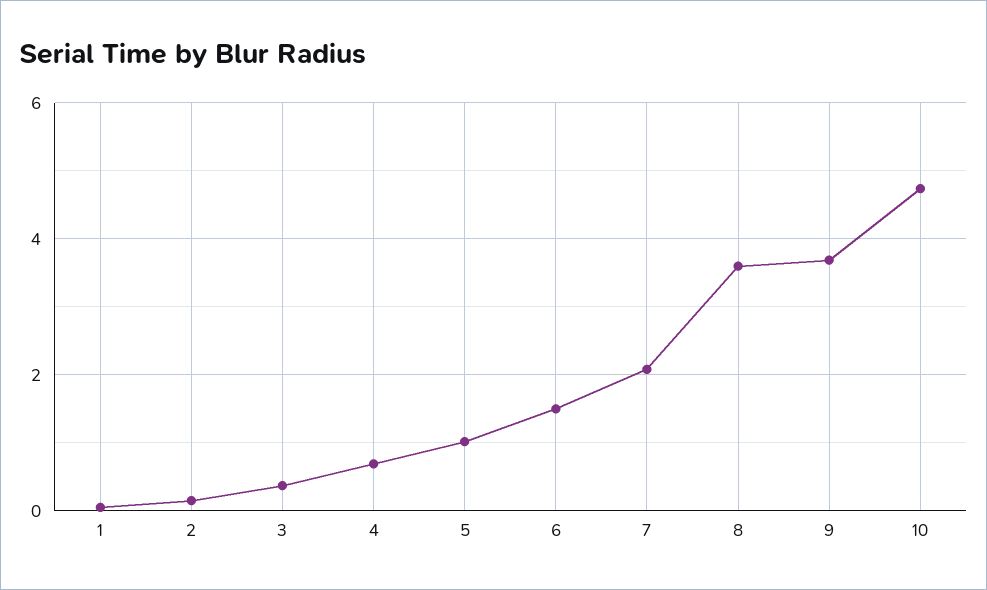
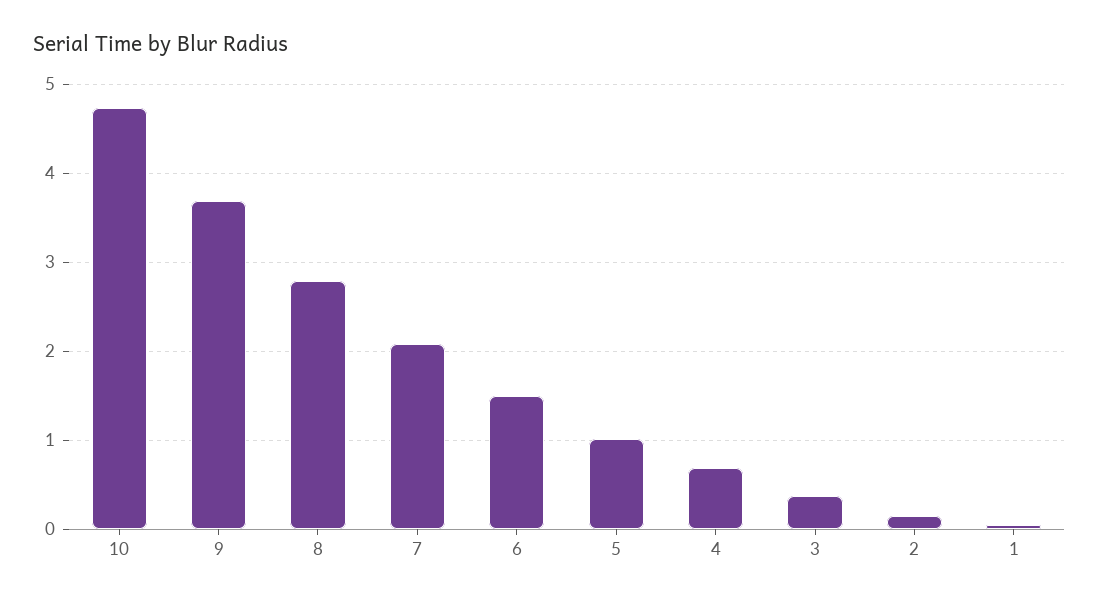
  {
    "1": 0.1,
    "2": 0.2,
    "3": 0.4,
    "4": 0.7,
    "5": 1,
    "6": 1.5,
    "7": 2.1,
-   "8": 3.6,
+   "8": 2.8,
    "9": 3.7,
    "10": 4.7
  }

